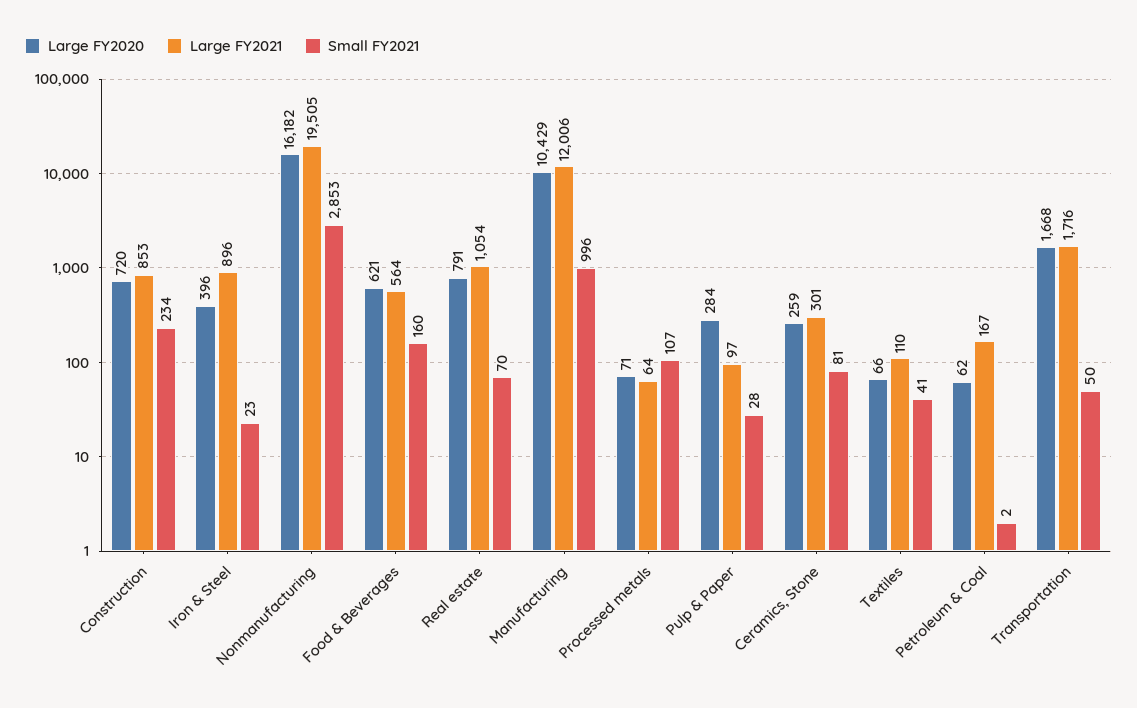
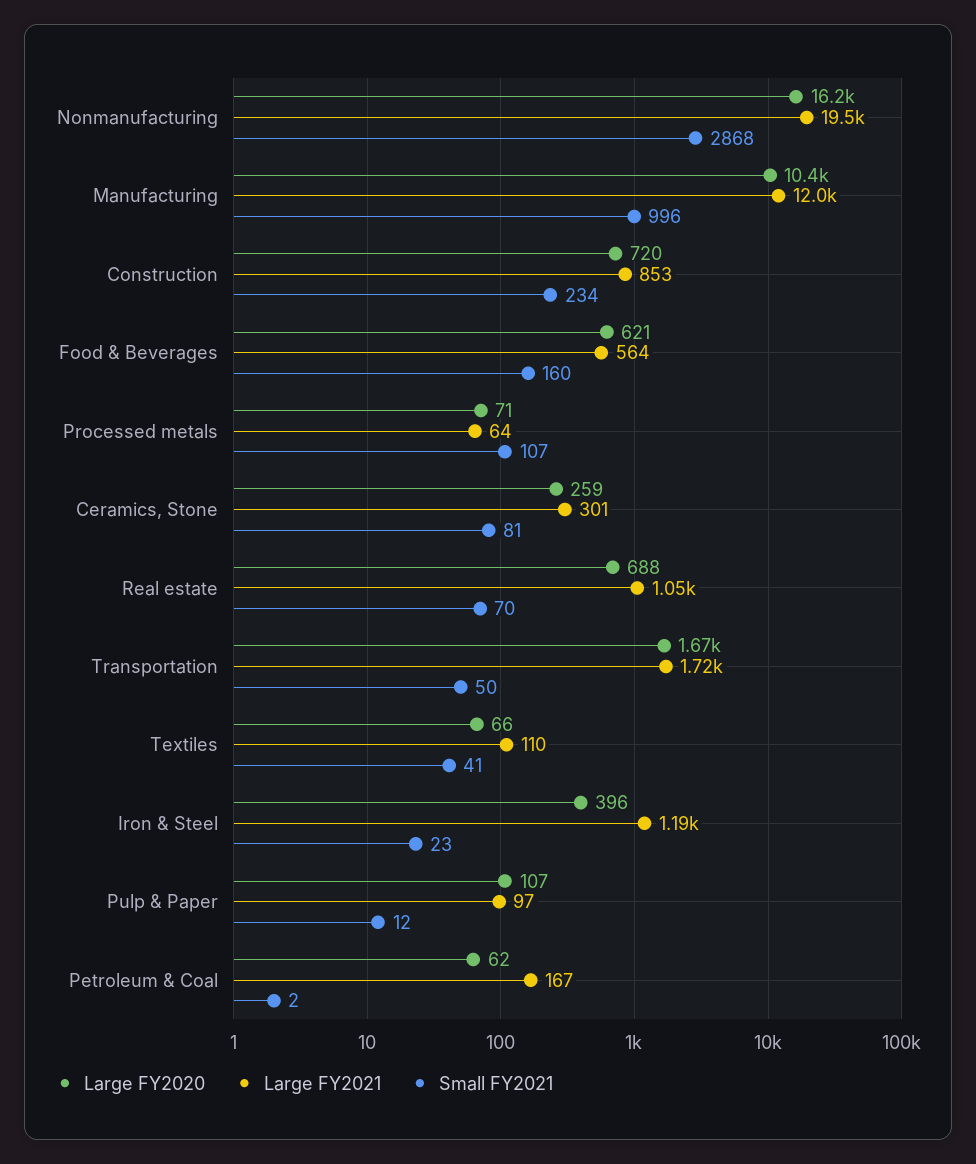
  {
    "Large FY2020": {
      "Construction": 720,
      "Iron & Steel": 396,
      "Nonmanufacturing": 16182,
      "Food & Beverages": 621,
-     "Real estate": 791,
+     "Real estate": 688,
      "Manufacturing": 10429,
      "Processed metals": 71,
-     "Pulp & Paper": 284,
+     "Pulp & Paper": 107,
      "Ceramics, Stone": 259,
      "Textiles": 66,
      "Petroleum & Coal": 62,
      "Transportation": 1668
    },
    "Large FY2021": {
      "Construction": 853,
-     "Iron & Steel": 896,
+     "Iron & Steel": 1190,
      "Nonmanufacturing": 19505,
      "Food & Beverages": 564,
      "Real estate": 1054,
      "Manufacturing": 12006,
      "Processed metals": 64,
      "Pulp & Paper": 97,
      "Ceramics, Stone": 301,
      "Textiles": 110,
      "Petroleum & Coal": 167,
      "Transportation": 1716
    },
    "Small FY2021": {
      "Construction": 234,
      "Iron & Steel": 23,
-     "Nonmanufacturing": 2853,
+     "Nonmanufacturing": 2868,
      "Food & Beverages": 160,
      "Real estate": 70,
      "Manufacturing": 996,
      "Processed metals": 107,
-     "Pulp & Paper": 28,
+     "Pulp & Paper": 12,
      "Ceramics, Stone": 81,
      "Textiles": 41,
      "Petroleum & Coal": 2,
      "Transportation": 50
    }
  }

